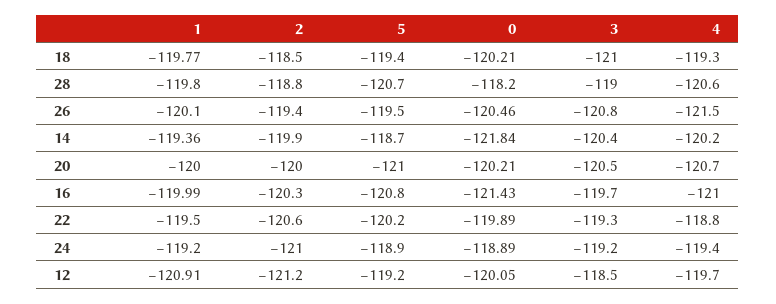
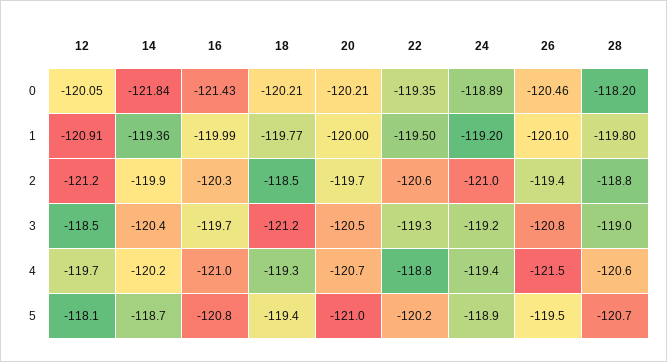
  {
    "1": {
      "18": -119.77,
      "28": -119.8,
      "26": -120.1,
      "14": -119.36,
      "20": -120,
      "16": -119.99,
      "22": -119.5,
      "24": -119.2,
      "12": -120.91
    },
    "2": {
      "18": -118.5,
      "28": -118.8,
      "26": -119.4,
      "14": -119.9,
-     "20": -120,
+     "20": -119.7,
      "16": -120.3,
      "22": -120.6,
      "24": -121,
      "12": -121.2
    },
    "5": {
      "18": -119.4,
      "28": -120.7,
      "26": -119.5,
      "14": -118.7,
      "20": -121,
      "16": -120.8,
      "22": -120.2,
      "24": -118.9,
-     "12": -119.2
+     "12": -118.1
    },
    "0": {
      "18": -120.21,
      "28": -118.2,
      "26": -120.46,
      "14": -121.84,
      "20": -120.21,
      "16": -121.43,
-     "22": -119.89,
+     "22": -119.35,
      "24": -118.89,
      "12": -120.05
    },
    "3": {
-     "18": -121,
+     "18": -121.2,
      "28": -119,
      "26": -120.8,
      "14": -120.4,
      "20": -120.5,
      "16": -119.7,
      "22": -119.3,
      "24": -119.2,
      "12": -118.5
    },
    "4": {
      "18": -119.3,
      "28": -120.6,
      "26": -121.5,
      "14": -120.2,
      "20": -120.7,
      "16": -121,
      "22": -118.8,
      "24": -119.4,
      "12": -119.7
    }
  }

